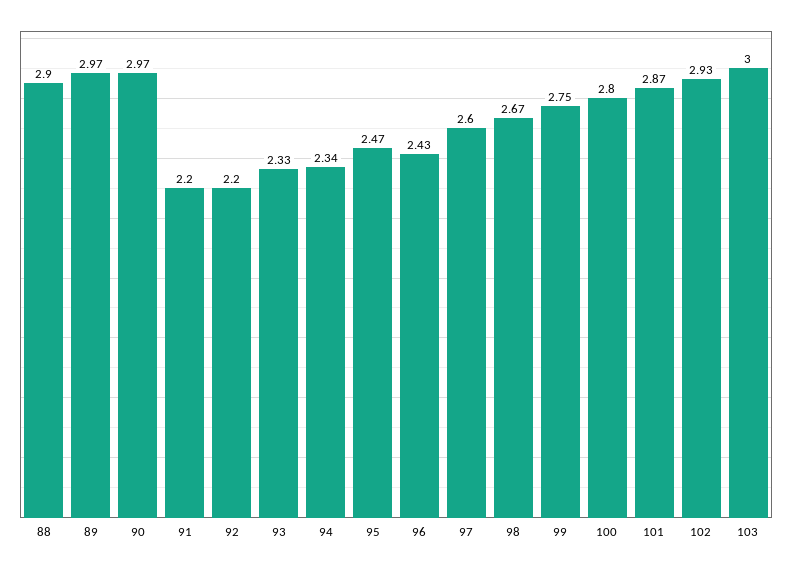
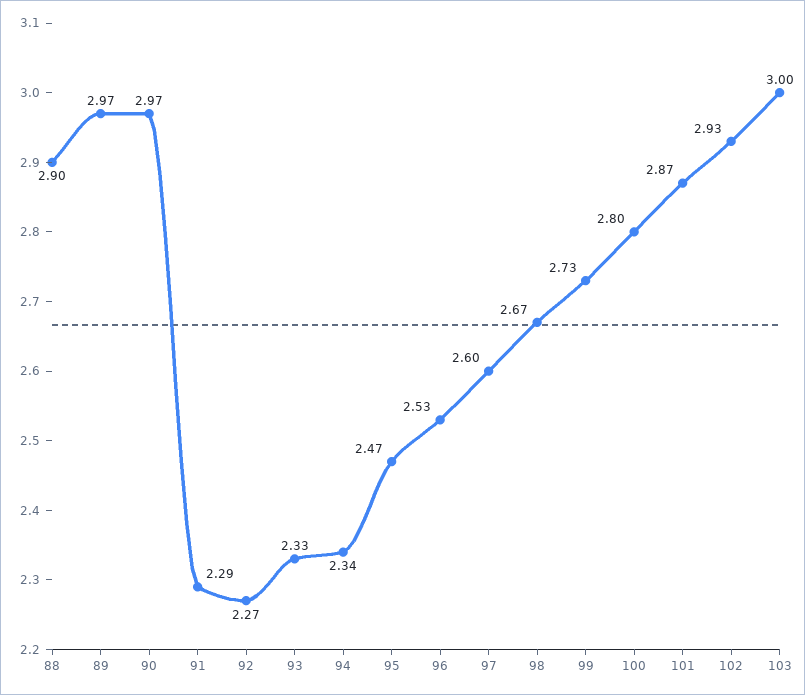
  {
    "88": 2.9,
    "89": 2.97,
    "90": 2.97,
-   "91": 2.2,
+   "91": 2.29,
-   "92": 2.2,
+   "92": 2.27,
    "93": 2.33,
    "94": 2.34,
    "95": 2.47,
-   "96": 2.43,
+   "96": 2.53,
    "97": 2.6,
    "98": 2.67,
-   "99": 2.75,
+   "99": 2.73,
    "100": 2.8,
    "101": 2.87,
    "102": 2.93,
    "103": 3
  }

